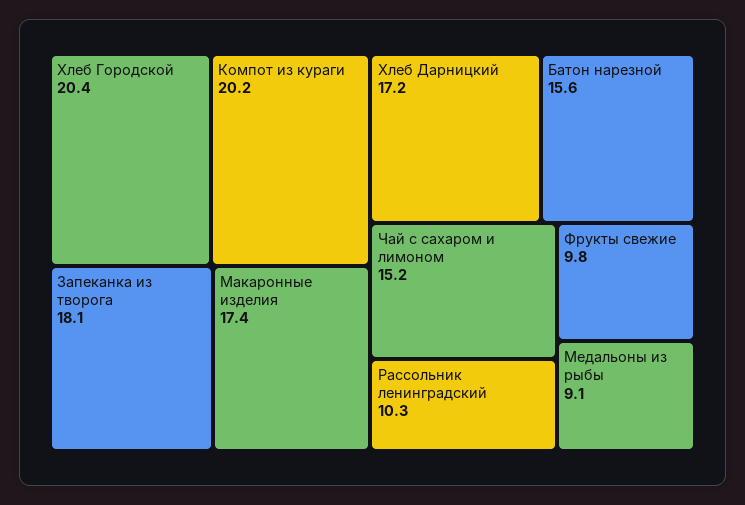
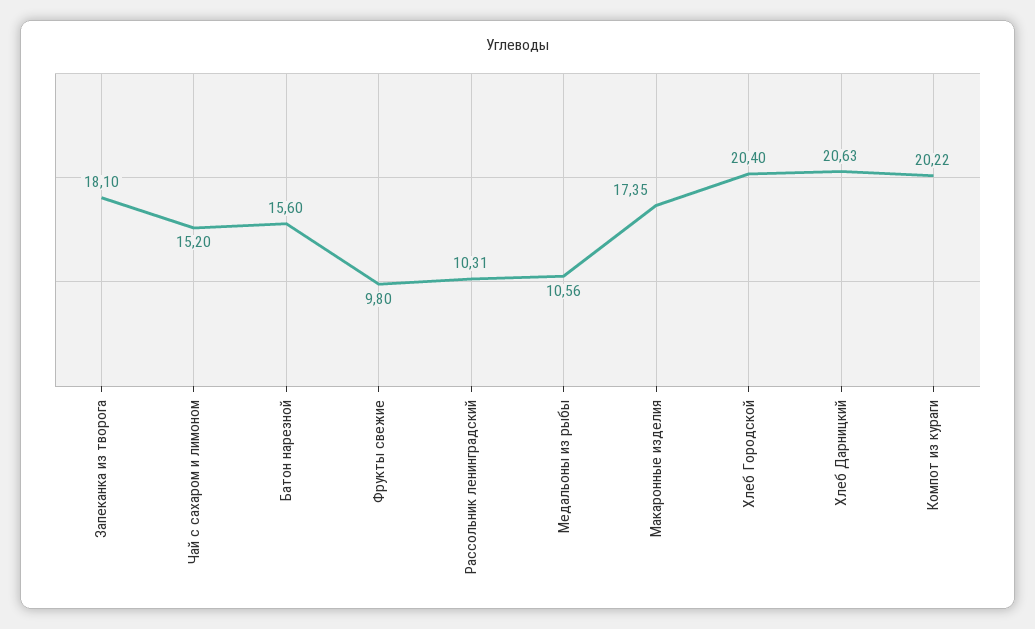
  {
    "Хлеб Городской": 20.4,
    "Компот из кураги": 20.22,
    "Запеканка из творога": 18.1,
    "Макаронные изделия": 17.35,
-   "Хлеб Дарницкий": 17.2,
+   "Хлеб Дарницкий": 20.63,
    "Батон нарезной": 15.6,
    "Чай с сахаром и лимоном": 15.2,
    "Рассольник ленинградский": 10.31,
    "Фрукты свежие": 9.8,
-   "Медальоны из рыбы": 9.1
+   "Медальоны из рыбы": 10.56
  }

